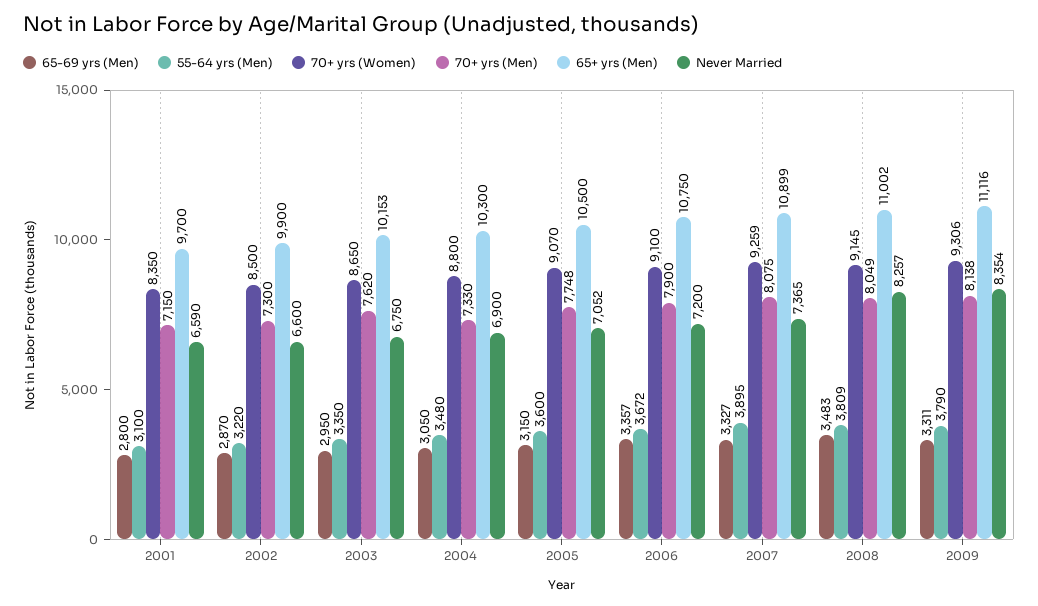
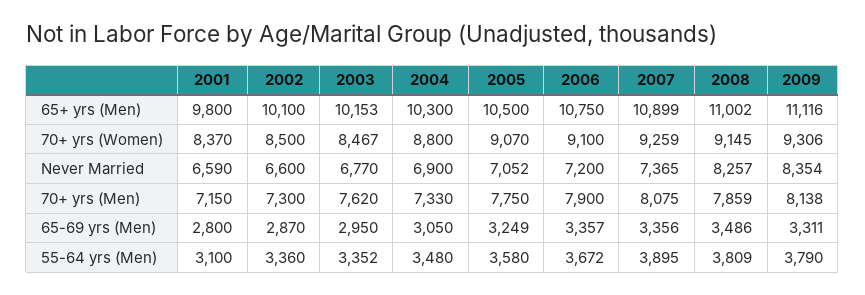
  {
    "65-69 yrs (Men)": {
      "2001": 2800,
      "2002": 2870,
      "2003": 2950,
      "2004": 3050,
-     "2005": 3150,
+     "2005": 3249,
      "2006": 3357,
-     "2007": 3327,
+     "2007": 3356,
-     "2008": 3483,
+     "2008": 3486,
      "2009": 3311
    },
    "55-64 yrs (Men)": {
      "2001": 3100,
-     "2002": 3220,
+     "2002": 3360,
-     "2003": 3350,
+     "2003": 3352,
      "2004": 3480,
-     "2005": 3600,
+     "2005": 3580,
      "2006": 3672,
      "2007": 3895,
      "2008": 3809,
      "2009": 3790
    },
    "70+ yrs (Women)": {
-     "2001": 8350,
+     "2001": 8370,
      "2002": 8500,
-     "2003": 8650,
+     "2003": 8467,
      "2004": 8800,
      "2005": 9070,
      "2006": 9100,
      "2007": 9259,
      "2008": 9145,
      "2009": 9306
    },
    "70+ yrs (Men)": {
      "2001": 7150,
      "2002": 7300,
      "2003": 7620,
      "2004": 7330,
-     "2005": 7748,
+     "2005": 7750,
      "2006": 7900,
      "2007": 8075,
-     "2008": 8049,
+     "2008": 7859,
      "2009": 8138
    },
    "65+ yrs (Men)": {
-     "2001": 9700,
+     "2001": 9800,
-     "2002": 9900,
+     "2002": 10100,
      "2003": 10153,
      "2004": 10300,
      "2005": 10500,
      "2006": 10750,
      "2007": 10899,
      "2008": 11002,
      "2009": 11116
    },
    "Never Married": {
      "2001": 6590,
      "2002": 6600,
-     "2003": 6750,
+     "2003": 6770,
      "2004": 6900,
      "2005": 7052,
      "2006": 7200,
      "2007": 7365,
      "2008": 8257,
      "2009": 8354
    }
  }

